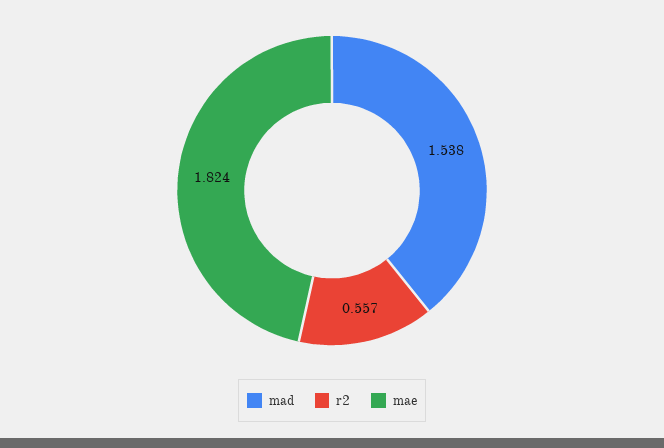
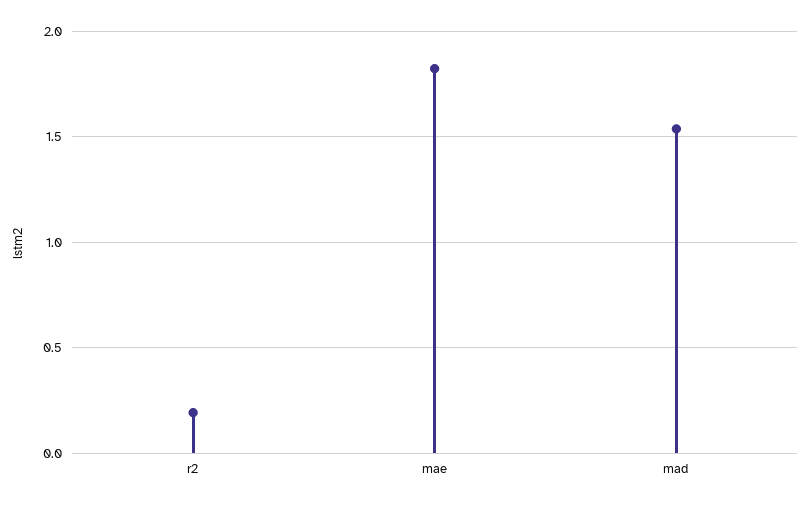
  {
    "mad": 1.538,
-   "r2": 0.557,
+   "r2": 0.2,
    "mae": 1.824
  }

